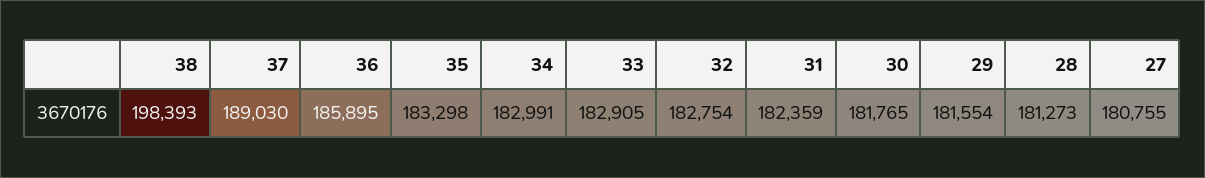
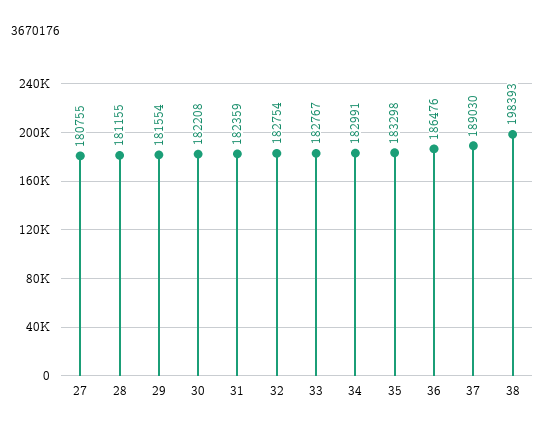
  {
    "38": 198393,
    "37": 189030,
-   "36": 185895,
+   "36": 186476,
    "35": 183298,
    "34": 182991,
-   "33": 182905,
+   "33": 182767,
    "32": 182754,
    "31": 182359,
-   "30": 181765,
+   "30": 182208,
    "29": 181554,
-   "28": 181273,
+   "28": 181155,
    "27": 180755
  }

